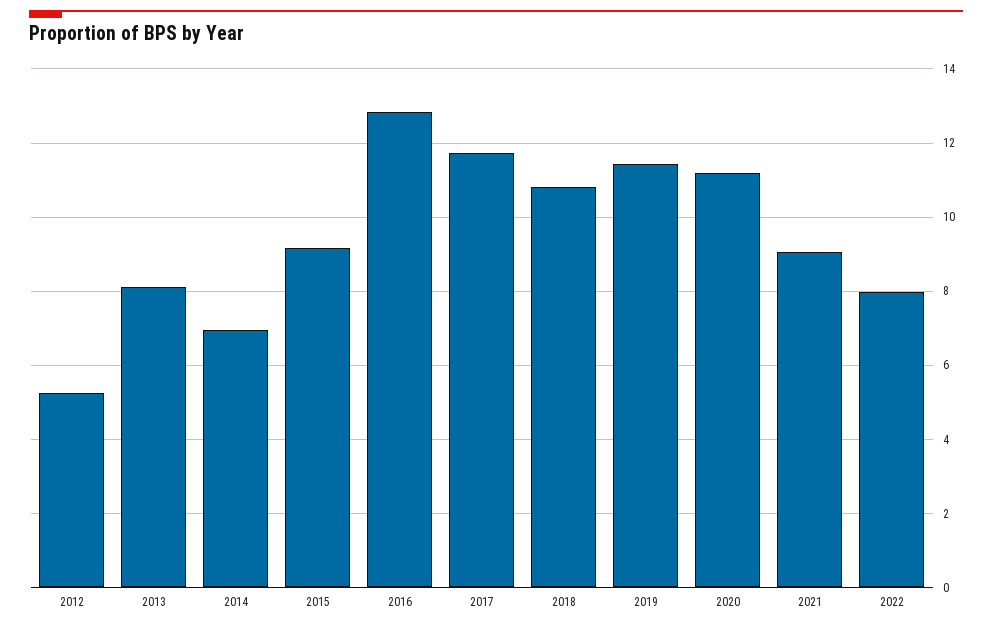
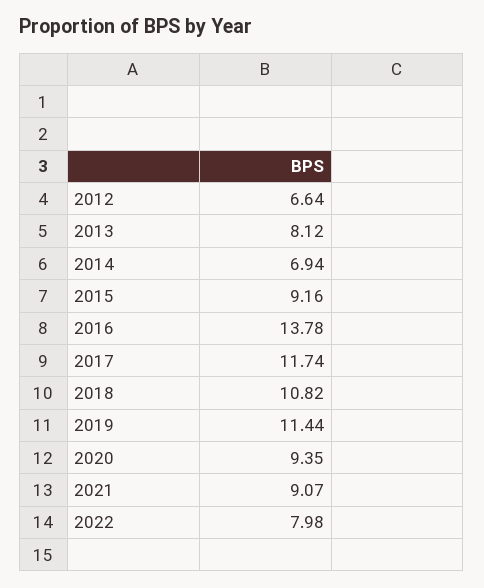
  {
-   "2012": 5.2,
+   "2012": 6.64,
    "2013": 8.12,
    "2014": 6.94,
    "2015": 9.16,
-   "2016": 12.8,
+   "2016": 13.78,
    "2017": 11.74,
    "2018": 10.82,
    "2019": 11.44,
-   "2020": 11.2,
+   "2020": 9.35,
    "2021": 9.07,
    "2022": 7.98
  }

